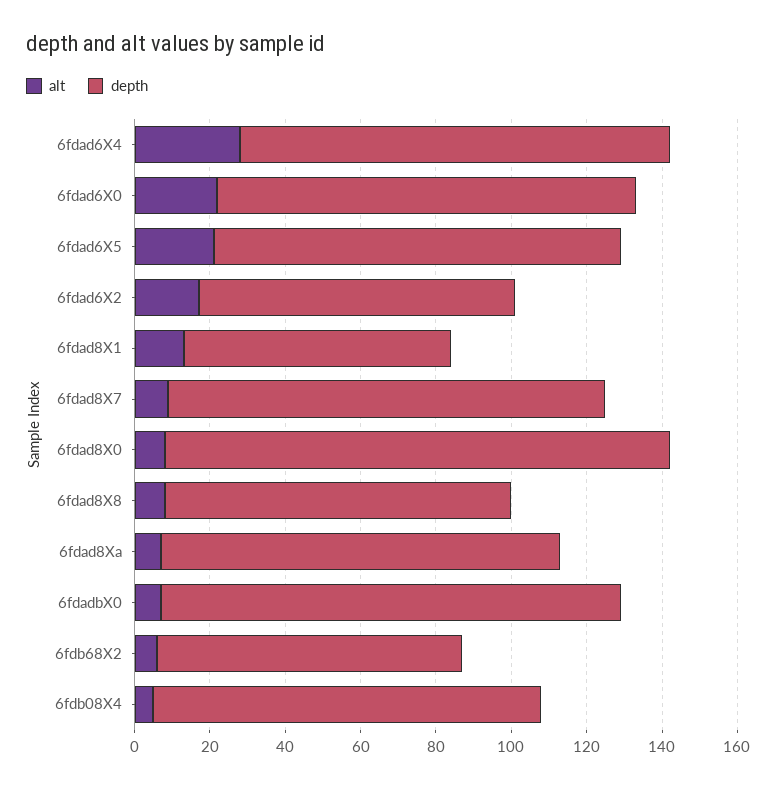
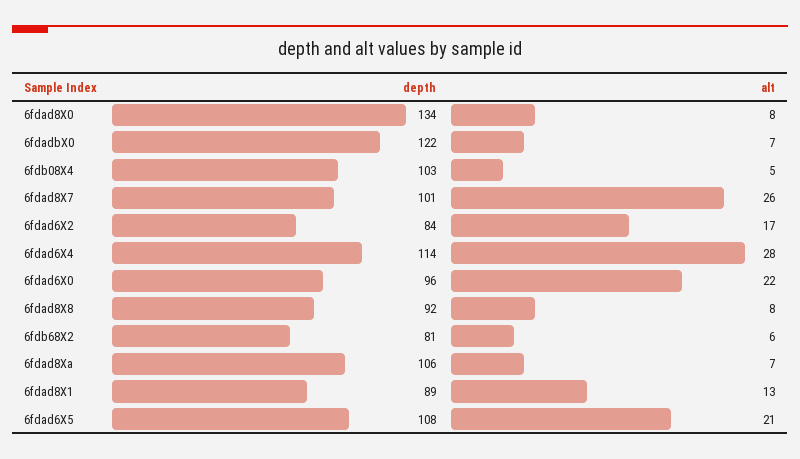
  {
    "alt": {
      "6fdad6X4": 28,
      "6fdad6X0": 22,
      "6fdad6X5": 21,
      "6fdad6X2": 17,
      "6fdad8X1": 13,
-     "6fdad8X7": 10,
+     "6fdad8X7": 26,
      "6fdad8X0": 8,
      "6fdad8X8": 8,
      "6fdad8Xa": 7,
      "6fdadbX0": 7,
      "6fdb68X2": 6,
      "6fdb08X4": 5
    },
    "depth": {
      "6fdad6X4": 114,
-     "6fdad6X0": 110,
+     "6fdad6X0": 96,
      "6fdad6X5": 108,
      "6fdad6X2": 84,
-     "6fdad8X1": 70,
+     "6fdad8X1": 89,
-     "6fdad8X7": 115,
+     "6fdad8X7": 101,
      "6fdad8X0": 134,
      "6fdad8X8": 92,
      "6fdad8Xa": 106,
      "6fdadbX0": 122,
      "6fdb68X2": 81,
      "6fdb08X4": 103
    }
  }

